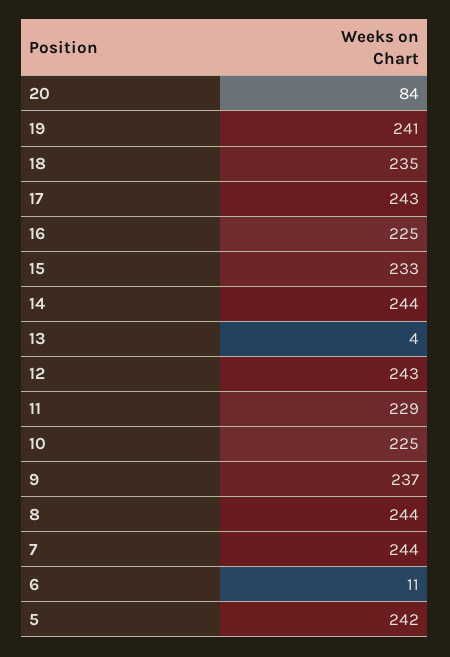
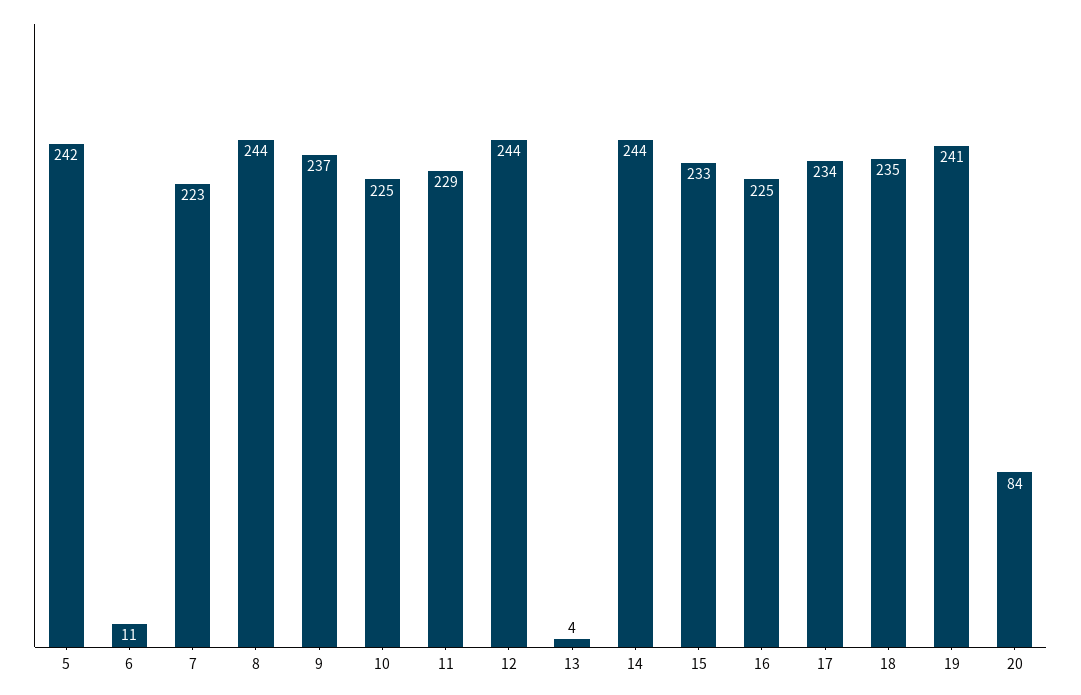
  {
    "20": 84,
    "19": 241,
    "18": 235,
-   "17": 243,
+   "17": 234,
    "16": 225,
    "15": 233,
    "14": 244,
    "13": 4,
-   "12": 243,
+   "12": 244,
    "11": 229,
    "10": 225,
    "9": 237,
    "8": 244,
-   "7": 244,
+   "7": 223,
    "6": 11,
    "5": 242
  }

